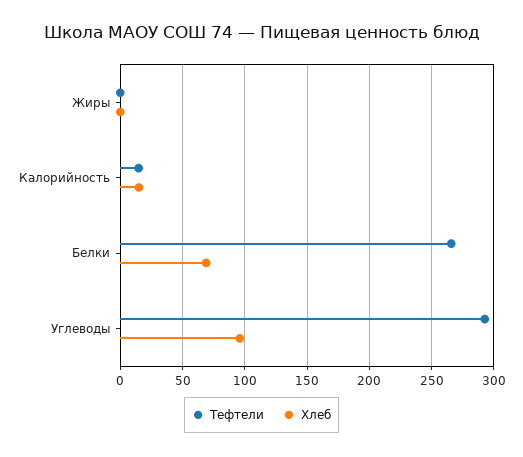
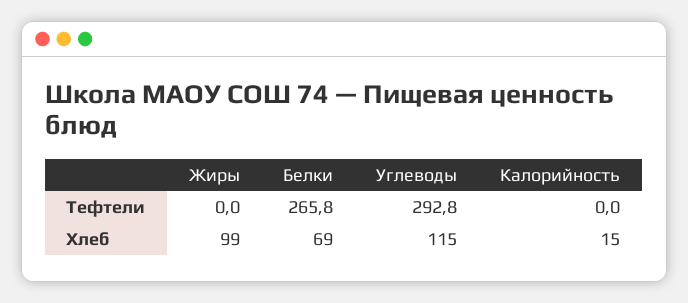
  {
    "Тефтели": {
      "Жиры": 0,
-     "Калорийность": 15,
+     "Калорийность": 0,
      "Белки": 265.8,
      "Углеводы": 292.8
    },
    "Хлеб": {
-     "Жиры": 0,
+     "Жиры": 99,
      "Калорийность": 15,
      "Белки": 69,
-     "Углеводы": 95
+     "Углеводы": 115
    }
  }

